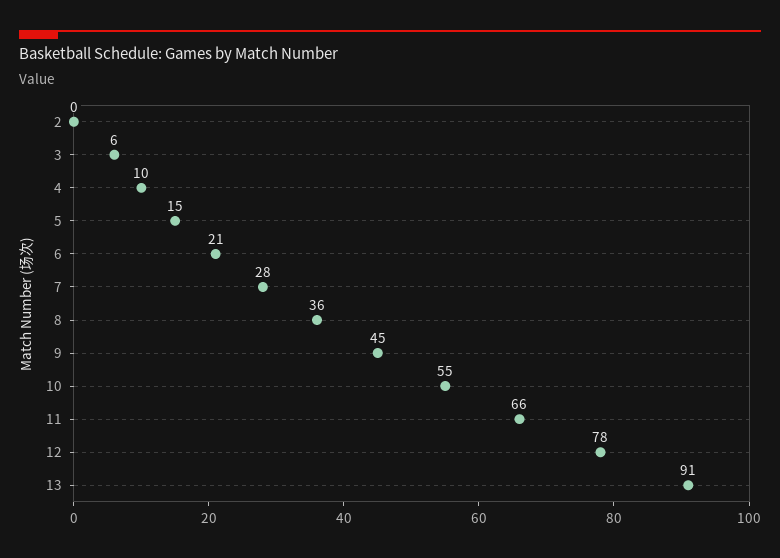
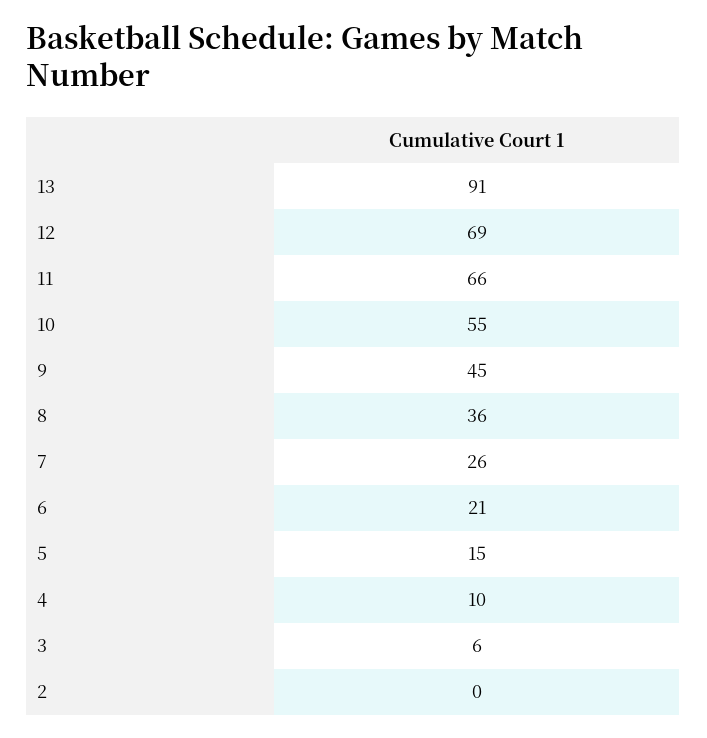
  {
    "2": 0,
    "3": 6,
    "4": 10,
    "5": 15,
    "6": 21,
-   "7": 28,
+   "7": 26,
    "8": 36,
    "9": 45,
    "10": 55,
    "11": 66,
-   "12": 78,
+   "12": 69,
    "13": 91
  }

